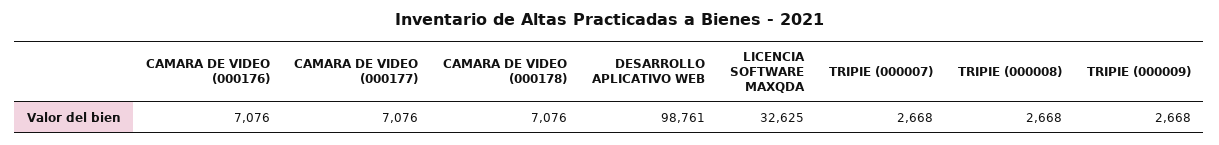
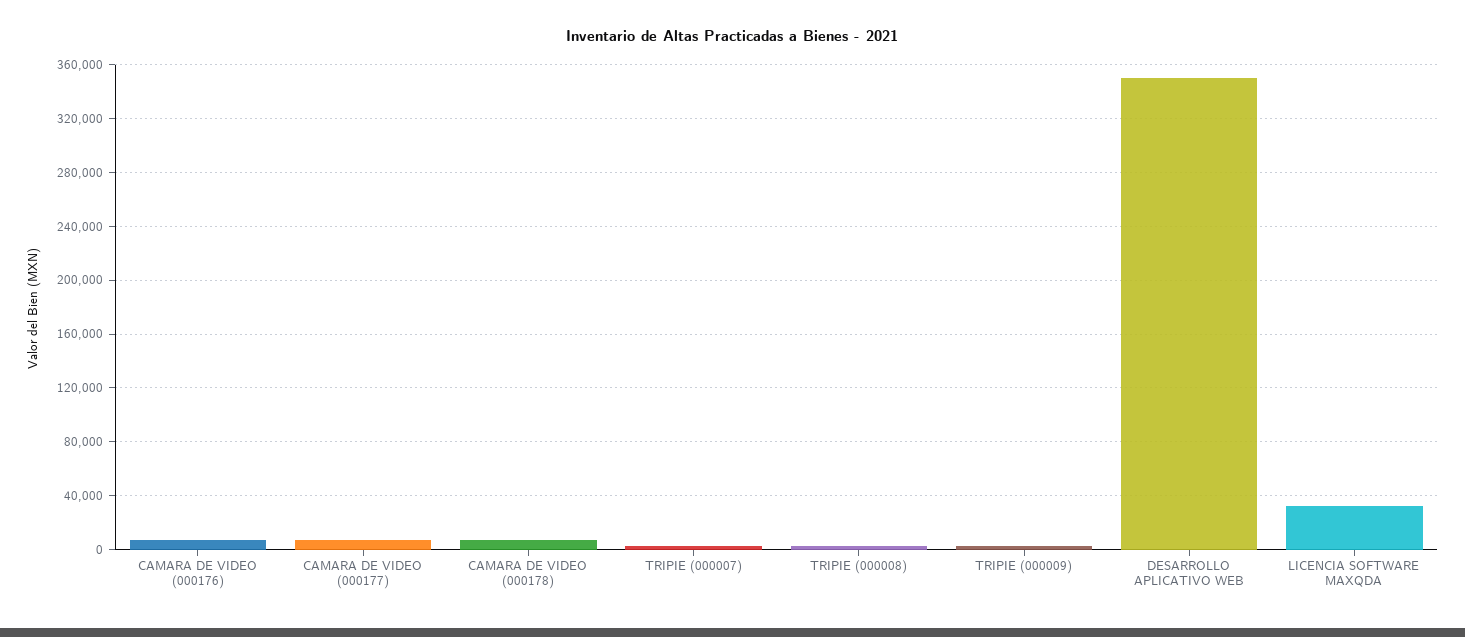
  {
    "CAMARA DE VIDEO (000176)": 7076,
    "CAMARA DE VIDEO (000177)": 7076,
    "CAMARA DE VIDEO (000178)": 7076,
-   "DESARROLLO APLICATIVO WEB": 98761,
+   "DESARROLLO APLICATIVO WEB": 350000,
    "LICENCIA SOFTWARE MAXQDA": 32625,
    "TRIPIE (000007)": 2668,
    "TRIPIE (000008)": 2668,
    "TRIPIE (000009)": 2668
  }

